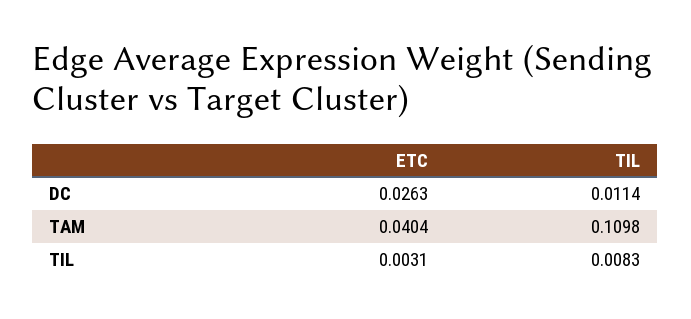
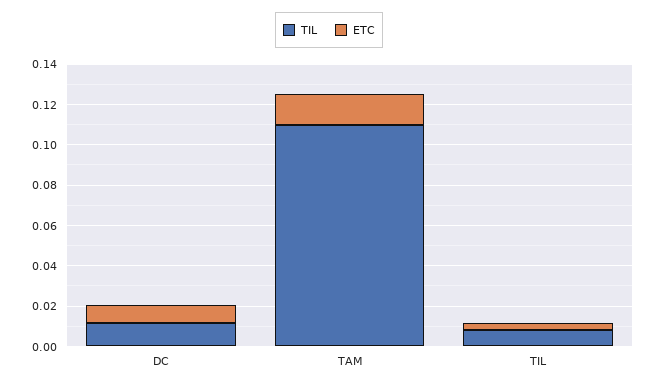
  {
    "ETC": {
-     "DC": 0.0263,
+     "DC": 0.01,
-     "TAM": 0.0404,
+     "TAM": 0.015,
      "TIL": 0.0031
    },
    "TIL": {
      "DC": 0.0114,
      "TAM": 0.1098,
      "TIL": 0.0083
    }
  }

